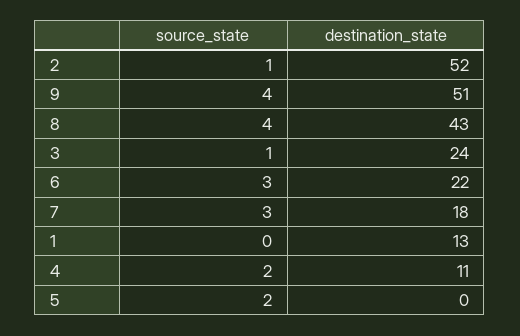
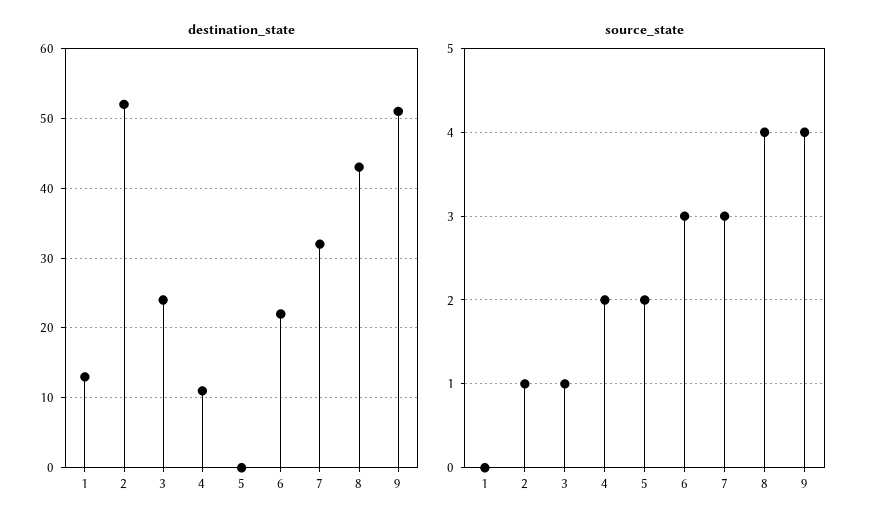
  {
    "source_state": {
      "2": 1,
      "9": 4,
      "8": 4,
      "3": 1,
      "6": 3,
      "7": 3,
      "1": 0,
      "4": 2,
      "5": 2
    },
    "destination_state": {
      "2": 52,
      "9": 51,
      "8": 43,
      "3": 24,
      "6": 22,
-     "7": 18,
+     "7": 32,
      "1": 13,
      "4": 11,
      "5": 0
    }
  }

